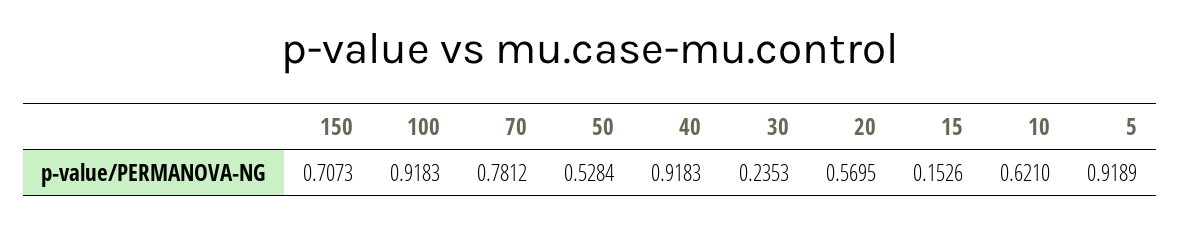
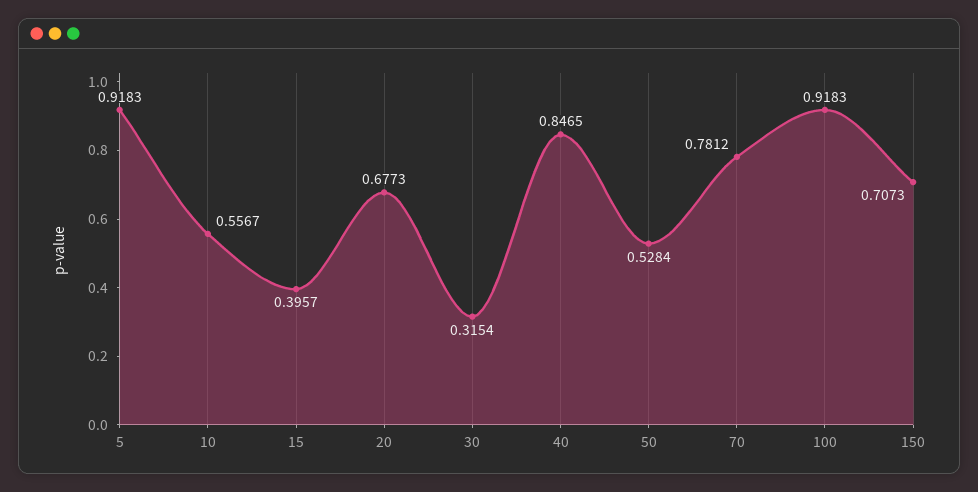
  {
    "150": 0.7073,
    "100": 0.9183,
    "70": 0.7812,
    "50": 0.5284,
-   "40": 0.9183,
+   "40": 0.8465,
-   "30": 0.2353,
+   "30": 0.3154,
-   "20": 0.5695,
+   "20": 0.6773,
-   "15": 0.1526,
+   "15": 0.3957,
-   "10": 0.621,
+   "10": 0.5567,
-   "5": 0.9189
+   "5": 0.9183
  }

